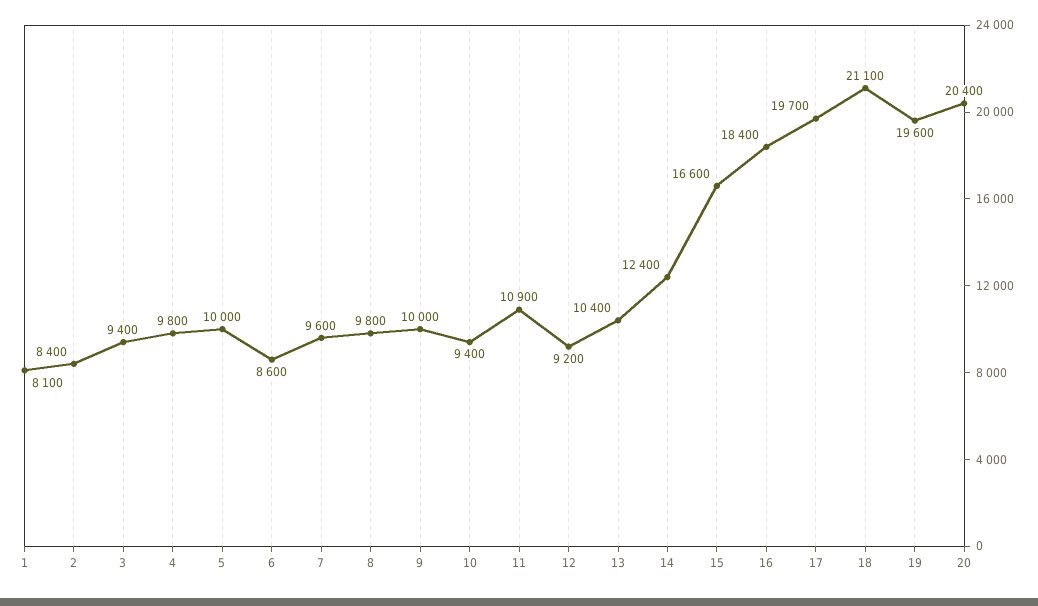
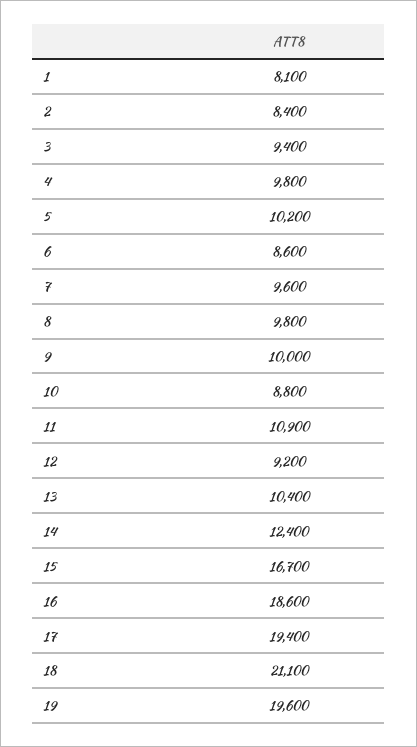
  {
    "1": 8100,
    "2": 8400,
    "3": 9400,
    "4": 9800,
-   "5": 10000,
+   "5": 10200,
    "6": 8600,
    "7": 9600,
    "8": 9800,
    "9": 10000,
-   "10": 9400,
+   "10": 8800,
    "11": 10900,
    "12": 9200,
    "13": 10400,
    "14": 12400,
-   "15": 16600,
+   "15": 16700,
-   "16": 18400,
+   "16": 18600,
-   "17": 19700,
+   "17": 19400,
    "18": 21100,
-   "19": 19600,
+   "19": 19600
-   "20": 20400
  }

